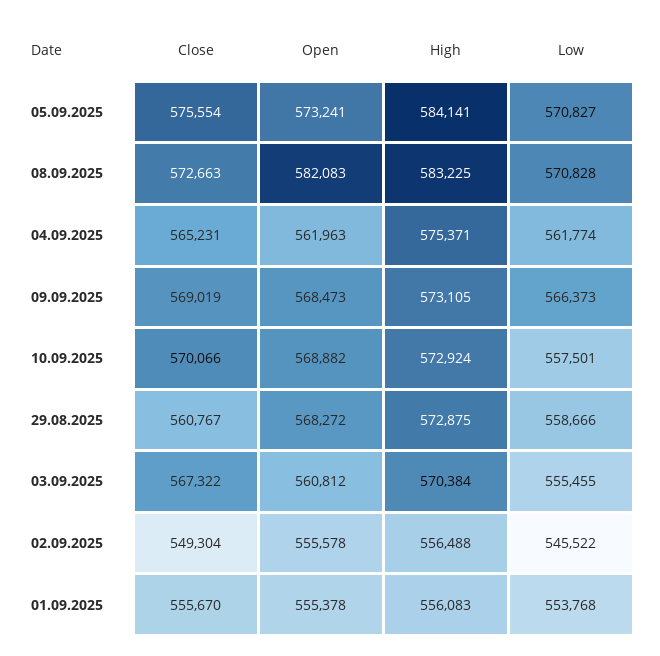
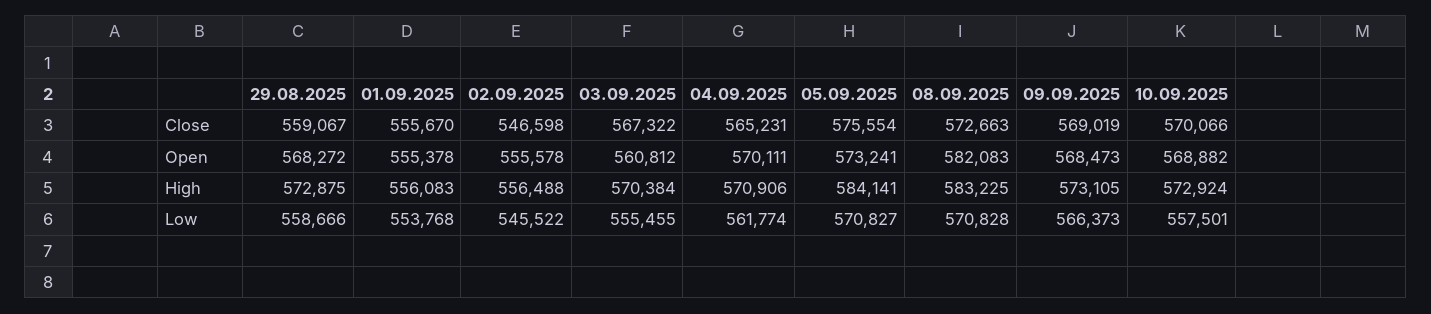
  {
    "Close": {
      "05.09.2025": 575554,
      "08.09.2025": 572663,
      "04.09.2025": 565231,
      "09.09.2025": 569019,
      "10.09.2025": 570066,
-     "29.08.2025": 560767,
+     "29.08.2025": 559067,
      "03.09.2025": 567322,
-     "02.09.2025": 549304,
+     "02.09.2025": 546598,
      "01.09.2025": 555670
    },
    "Open": {
      "05.09.2025": 573241,
      "08.09.2025": 582083,
-     "04.09.2025": 561963,
+     "04.09.2025": 570111,
      "09.09.2025": 568473,
      "10.09.2025": 568882,
      "29.08.2025": 568272,
      "03.09.2025": 560812,
      "02.09.2025": 555578,
      "01.09.2025": 555378
    },
    "High": {
      "05.09.2025": 584141,
      "08.09.2025": 583225,
-     "04.09.2025": 575371,
+     "04.09.2025": 570906,
      "09.09.2025": 573105,
      "10.09.2025": 572924,
      "29.08.2025": 572875,
      "03.09.2025": 570384,
      "02.09.2025": 556488,
      "01.09.2025": 556083
    },
    "Low": {
      "05.09.2025": 570827,
      "08.09.2025": 570828,
      "04.09.2025": 561774,
      "09.09.2025": 566373,
      "10.09.2025": 557501,
      "29.08.2025": 558666,
      "03.09.2025": 555455,
      "02.09.2025": 545522,
      "01.09.2025": 553768
    }
  }

